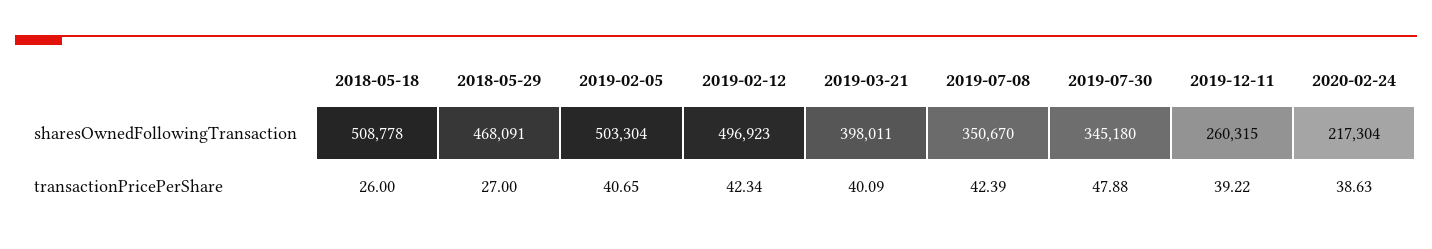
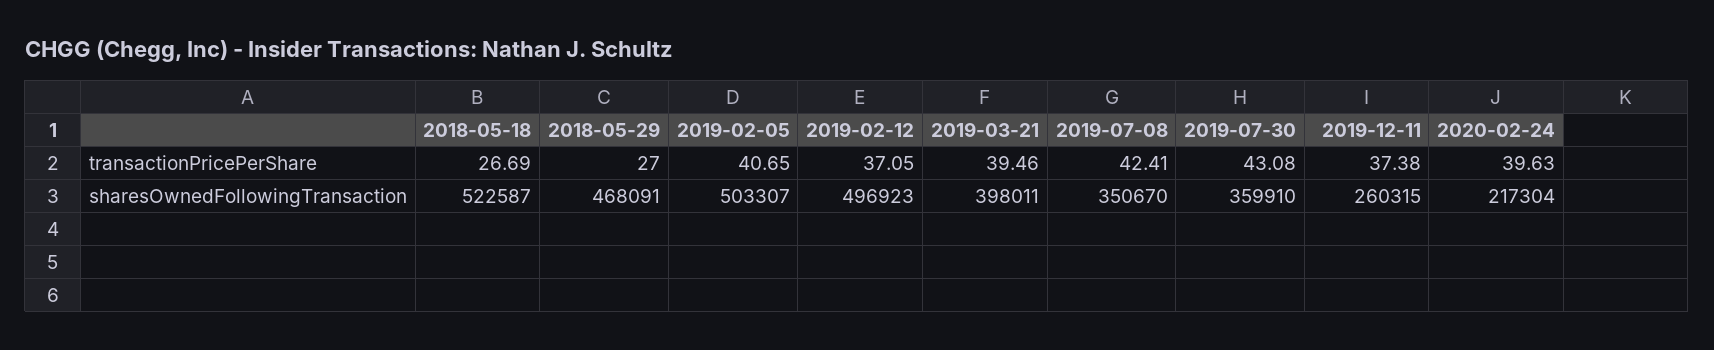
  {
    "2018-05-18": {
-     "sharesOwnedFollowingTransaction": 508778,
+     "sharesOwnedFollowingTransaction": 522587,
-     "transactionPricePerShare": 26
+     "transactionPricePerShare": 26.69
    },
    "2018-05-29": {
      "sharesOwnedFollowingTransaction": 468091,
      "transactionPricePerShare": 27
    },
    "2019-02-05": {
-     "sharesOwnedFollowingTransaction": 503304,
+     "sharesOwnedFollowingTransaction": 503307,
      "transactionPricePerShare": 40.65
    },
    "2019-02-12": {
      "sharesOwnedFollowingTransaction": 496923,
-     "transactionPricePerShare": 42.34
+     "transactionPricePerShare": 37.05
    },
    "2019-03-21": {
      "sharesOwnedFollowingTransaction": 398011,
-     "transactionPricePerShare": 40.09
+     "transactionPricePerShare": 39.46
    },
    "2019-07-08": {
      "sharesOwnedFollowingTransaction": 350670,
-     "transactionPricePerShare": 42.39
+     "transactionPricePerShare": 42.41
    },
    "2019-07-30": {
-     "sharesOwnedFollowingTransaction": 345180,
+     "sharesOwnedFollowingTransaction": 359910,
-     "transactionPricePerShare": 47.88
+     "transactionPricePerShare": 43.08
    },
    "2019-12-11": {
      "sharesOwnedFollowingTransaction": 260315,
-     "transactionPricePerShare": 39.22
+     "transactionPricePerShare": 37.38
    },
    "2020-02-24": {
      "sharesOwnedFollowingTransaction": 217304,
-     "transactionPricePerShare": 38.63
+     "transactionPricePerShare": 39.63
    }
  }

